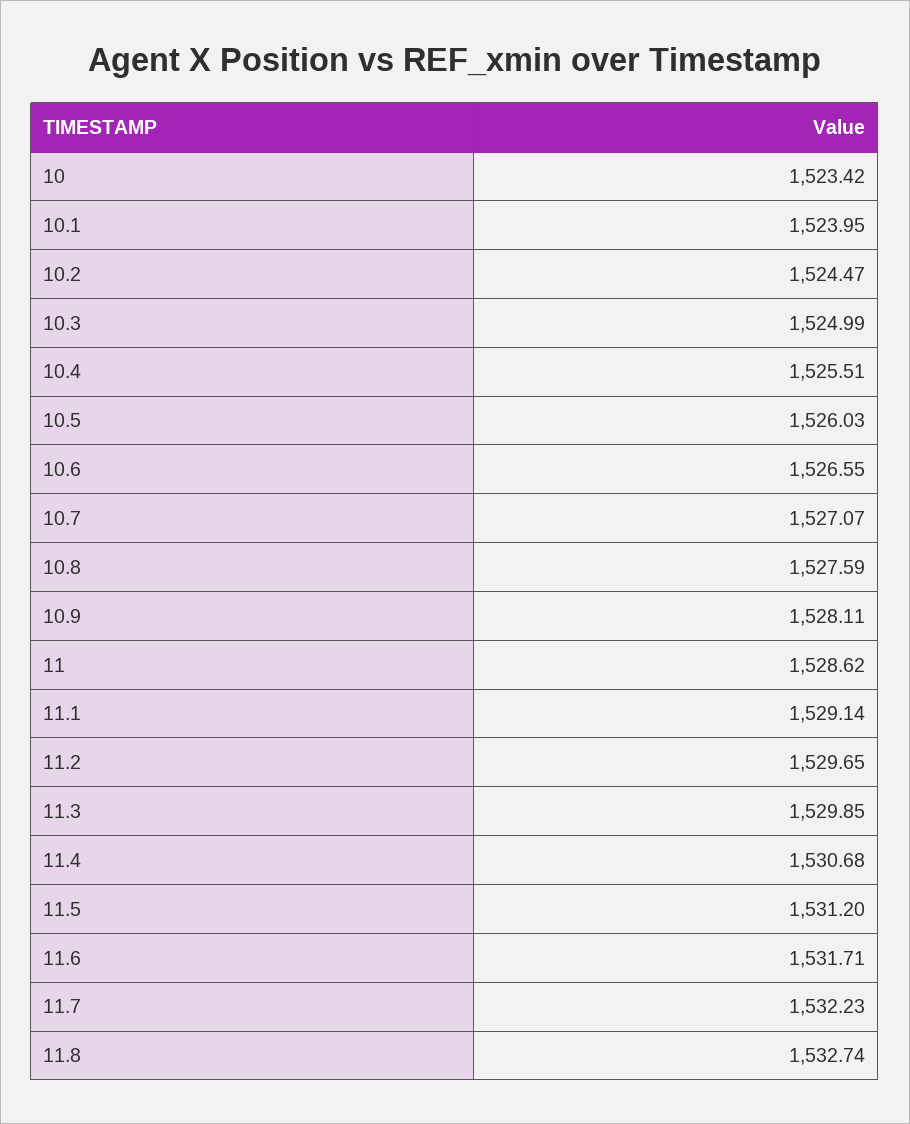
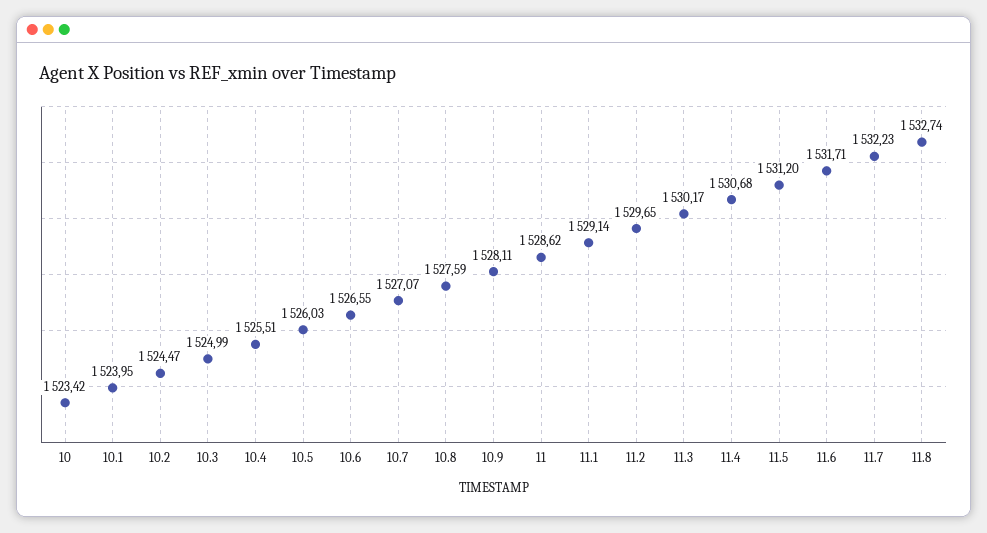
  {
    "10": 1523.42,
    "10.1": 1523.95,
    "10.2": 1524.47,
    "10.3": 1524.99,
    "10.4": 1525.51,
    "10.5": 1526.03,
    "10.6": 1526.55,
    "10.7": 1527.07,
    "10.8": 1527.59,
    "10.9": 1528.11,
    "11": 1528.62,
    "11.1": 1529.14,
    "11.2": 1529.65,
-   "11.3": 1529.85,
+   "11.3": 1530.17,
    "11.4": 1530.68,
    "11.5": 1531.2,
    "11.6": 1531.71,
    "11.7": 1532.23,
    "11.8": 1532.74
  }

